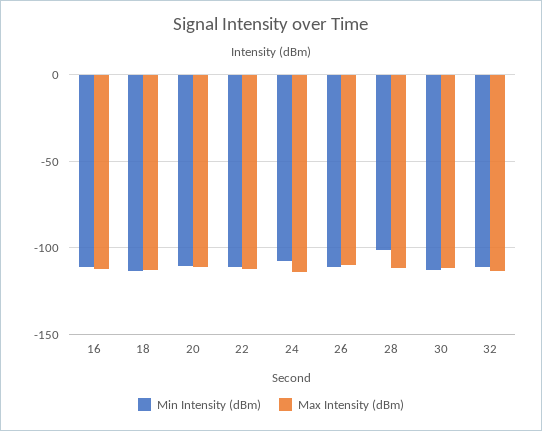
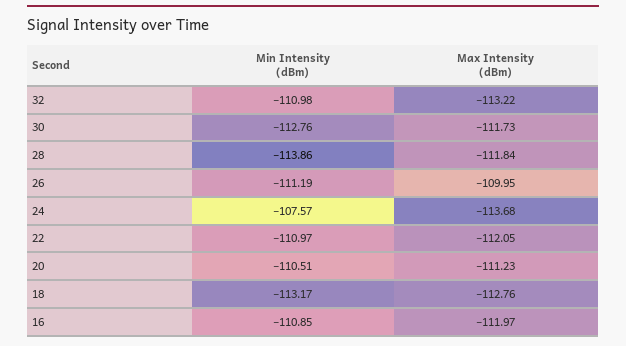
  {
    "Min Intensity (dBm)": {
      "16": -110.85,
      "18": -113.17,
      "20": -110.51,
      "22": -110.97,
      "24": -107.57,
      "26": -111.19,
-     "28": -100,
+     "28": -113.86,
      "30": -112.76,
      "32": -110.98
    },
    "Max Intensity (dBm)": {
      "16": -111.97,
      "18": -112.76,
      "20": -111.23,
      "22": -112.05,
      "24": -113.68,
      "26": -109.95,
      "28": -111.84,
      "30": -111.73,
      "32": -113.22
    }
  }

